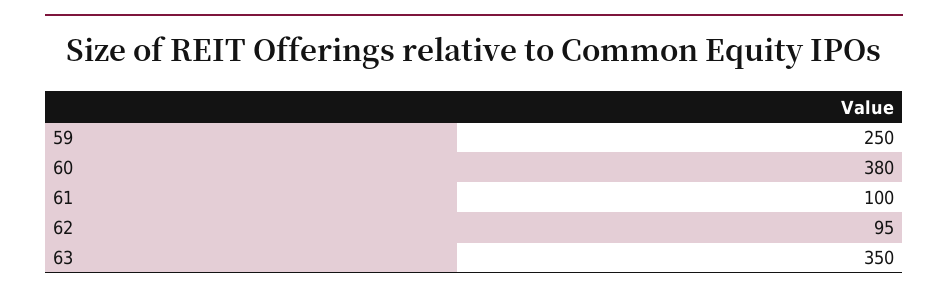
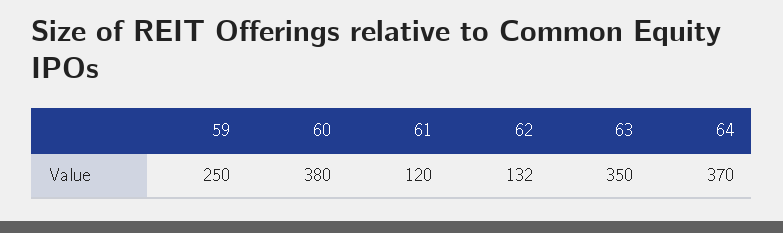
  {
    "59": 250,
    "60": 380,
-   "61": 100,
+   "61": 120,
-   "62": 95,
+   "62": 132,
-   "63": 350
+   "63": 350,
+   "64": 370
  }

